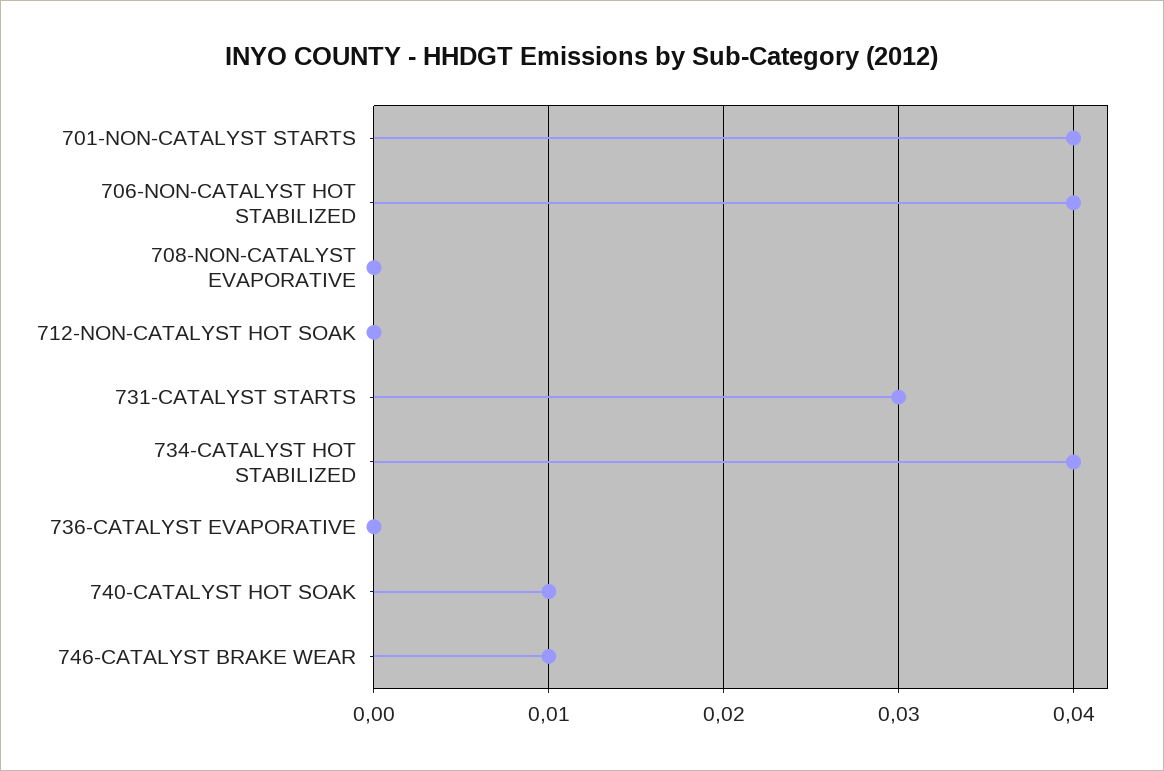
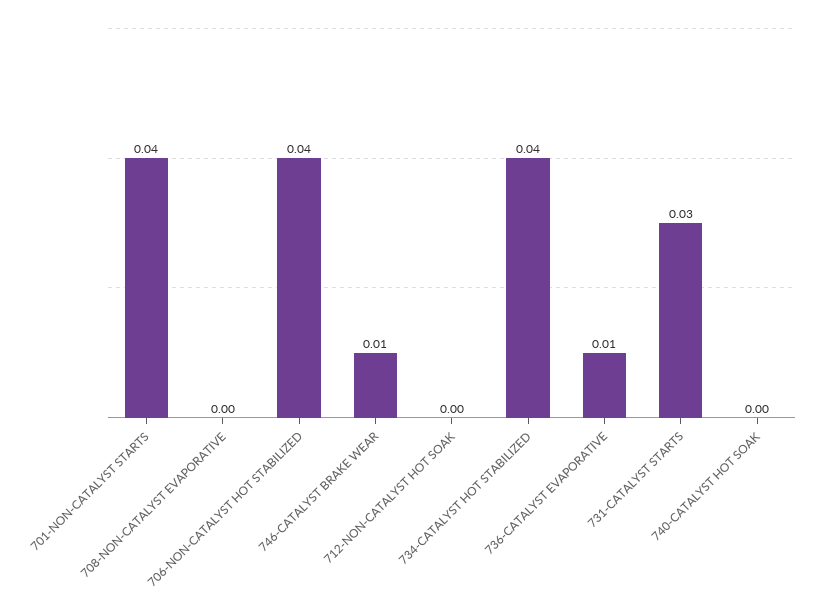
  {
    "701-NON-CATALYST STARTS": 0.04,
    "706-NON-CATALYST HOT STABILIZED": 0.04,
    "708-NON-CATALYST EVAPORATIVE": 0,
    "712-NON-CATALYST HOT SOAK": 0,
    "731-CATALYST STARTS": 0.03,
    "734-CATALYST HOT STABILIZED": 0.04,
-   "736-CATALYST EVAPORATIVE": 0,
+   "736-CATALYST EVAPORATIVE": 0.01,
-   "740-CATALYST HOT SOAK": 0.01,
+   "740-CATALYST HOT SOAK": 0,
    "746-CATALYST BRAKE WEAR": 0.01
  }

